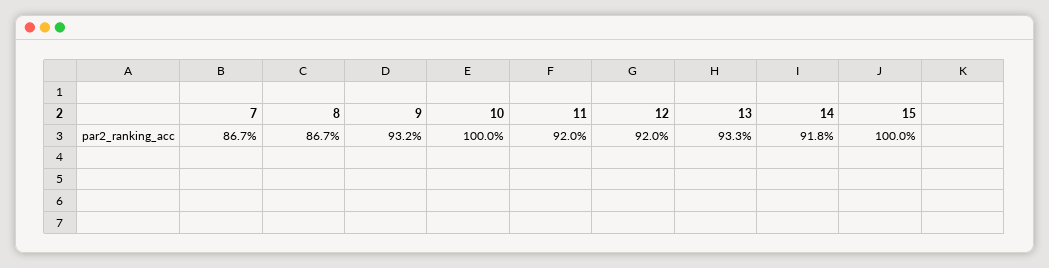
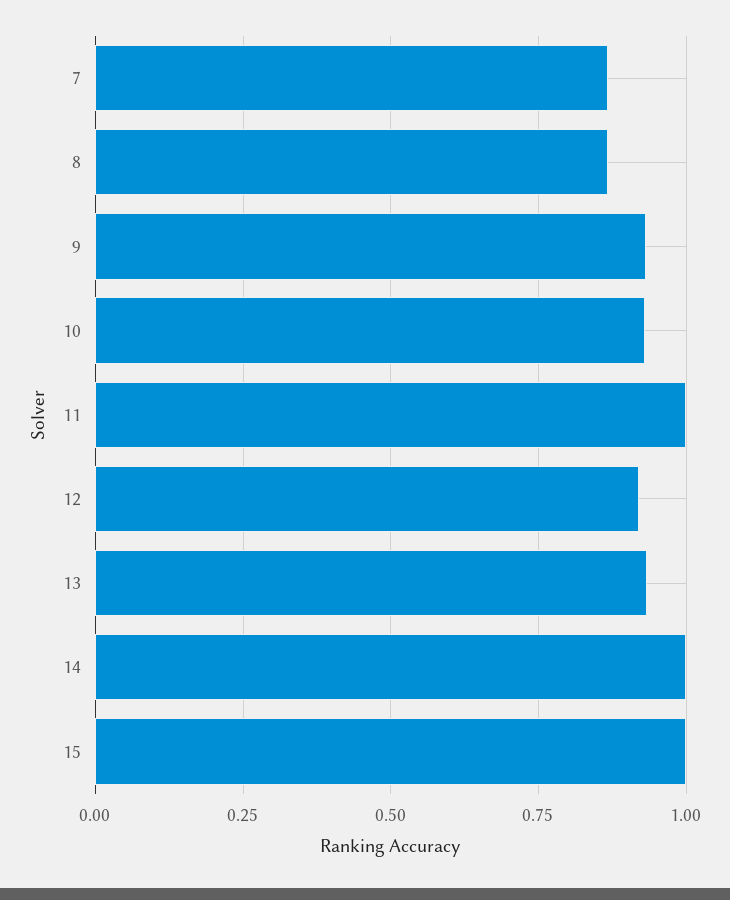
  {
    "7": 0.867,
    "8": 0.867,
    "9": 0.932,
-   "10": 1,
+   "10": 0.925,
-   "11": 0.92,
+   "11": 1,
    "12": 0.92,
    "13": 0.933,
-   "14": 0.918,
+   "14": 1,
    "15": 1
  }

